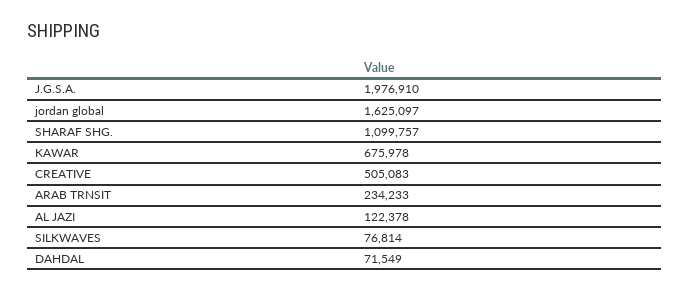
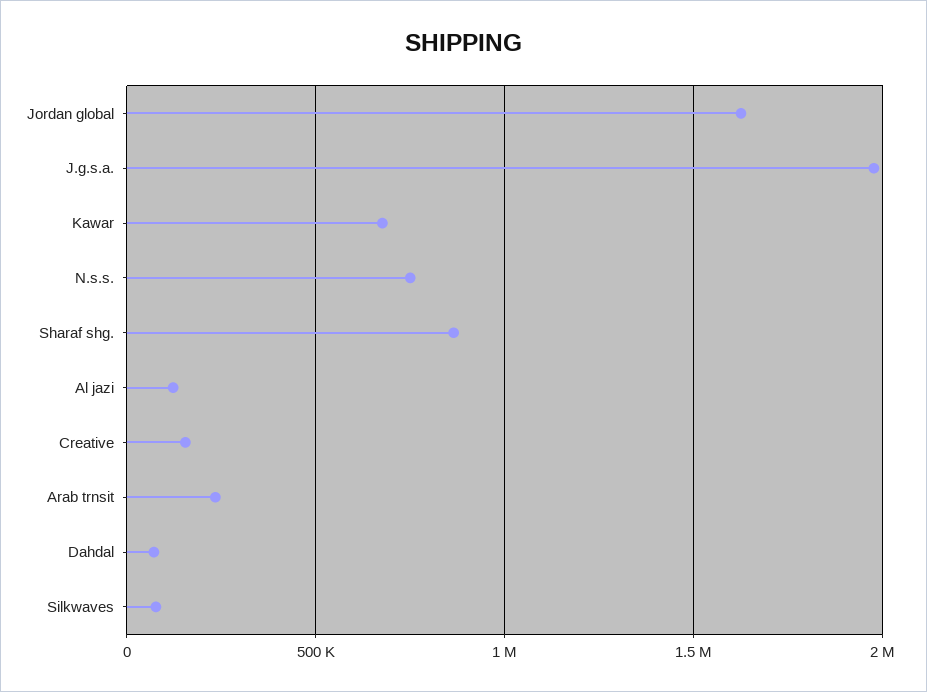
  {
    "J.G.S.A.": 1976910,
    "jordan global": 1625097,
-   "SHARAF SHG.": 1099757,
+   "SHARAF SHG.": 850000,
    "KAWAR": 675978,
-   "CREATIVE": 505083,
+   "CREATIVE": 150000,
    "ARAB TRNSIT": 234233,
    "AL JAZI": 122378,
    "SILKWAVES": 76814,
-   "DAHDAL": 71549
+   "DAHDAL": 71549,
+   "N.s.s.": 750000
  }

